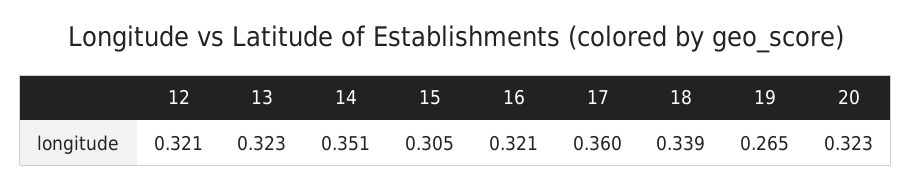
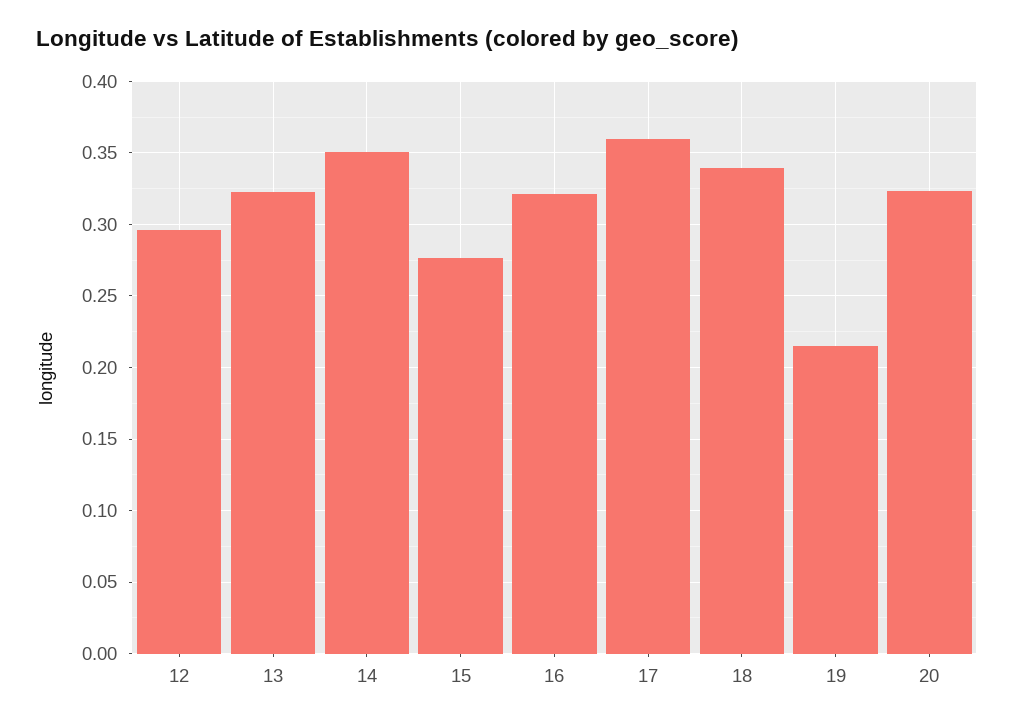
  {
-   "12": 0.321,
+   "12": 0.295,
    "13": 0.323,
    "14": 0.351,
-   "15": 0.305,
+   "15": 0.275,
    "16": 0.321,
    "17": 0.36,
    "18": 0.339,
-   "19": 0.265,
+   "19": 0.215,
    "20": 0.323
  }

